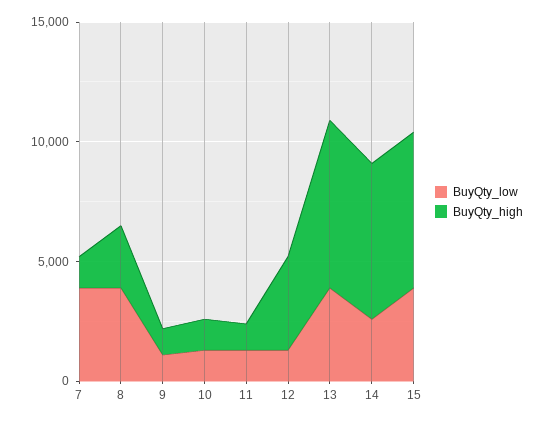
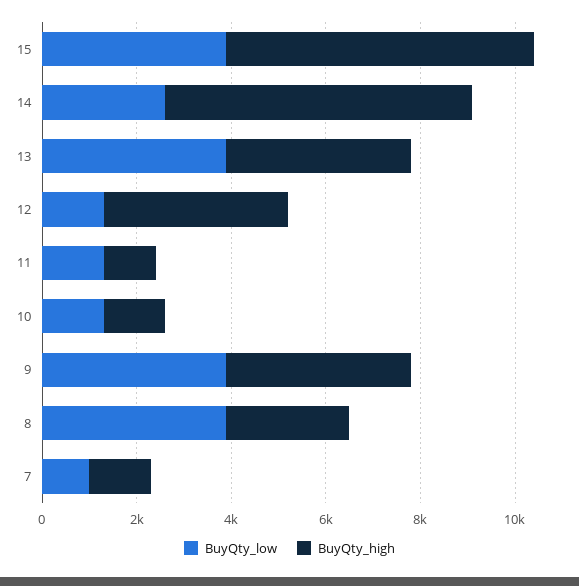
  {
    "BuyQty_low": {
-     "7": 4000,
+     "7": 1000,
      "8": 4000,
-     "9": 1000,
+     "9": 4000,
      "10": 1500,
      "11": 1500,
      "12": 1500,
      "13": 4000,
      "14": 2500,
      "15": 4000
    },
    "BuyQty_high": {
      "7": 1500,
      "8": 2500,
-     "9": 1000,
+     "9": 4000,
      "10": 1500,
      "11": 1000,
      "12": 4000,
-     "13": 7000,
+     "13": 4000,
      "14": 6500,
      "15": 6500
    }
  }

